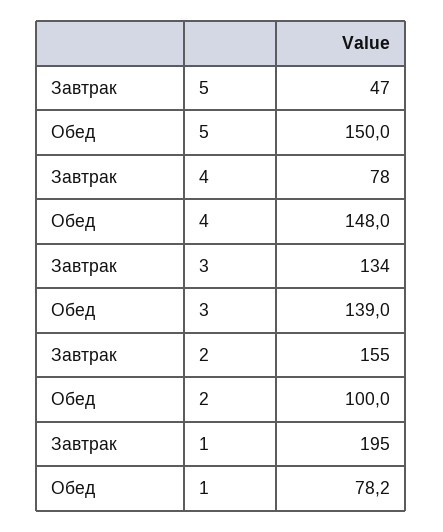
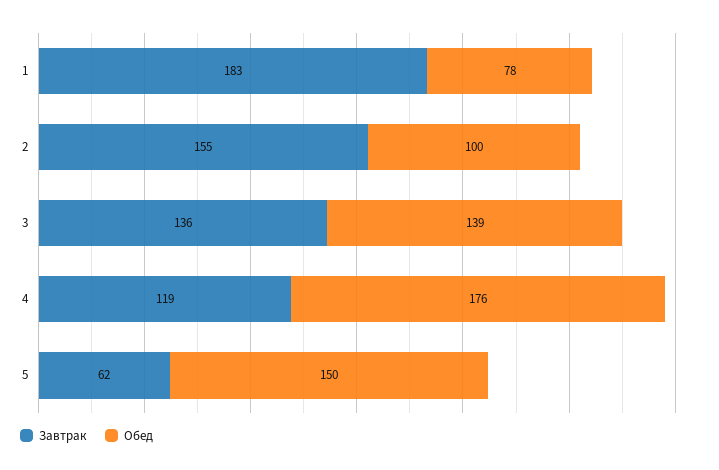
  {
    "Завтрак": {
-     "5": 47,
+     "5": 62,
-     "4": 78,
+     "4": 119,
-     "3": 134,
+     "3": 136,
      "2": 155,
-     "1": 195
+     "1": 183
    },
    "Обед": {
      "5": 150,
-     "4": 148,
+     "4": 176,
      "3": 139,
      "2": 100,
      "1": 78.2
    }
  }

